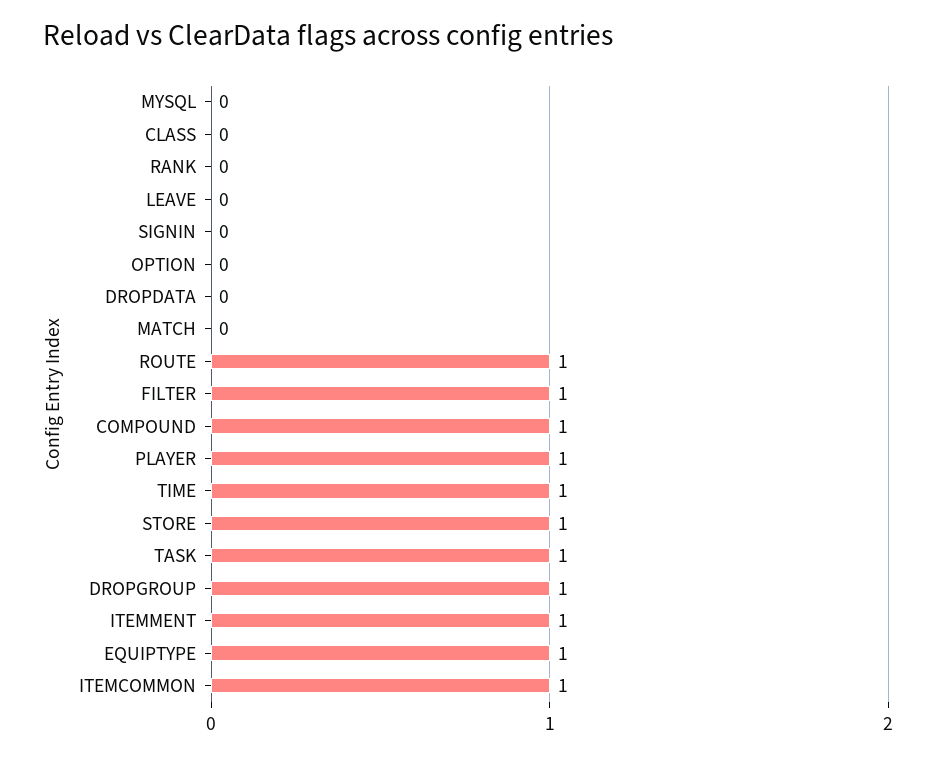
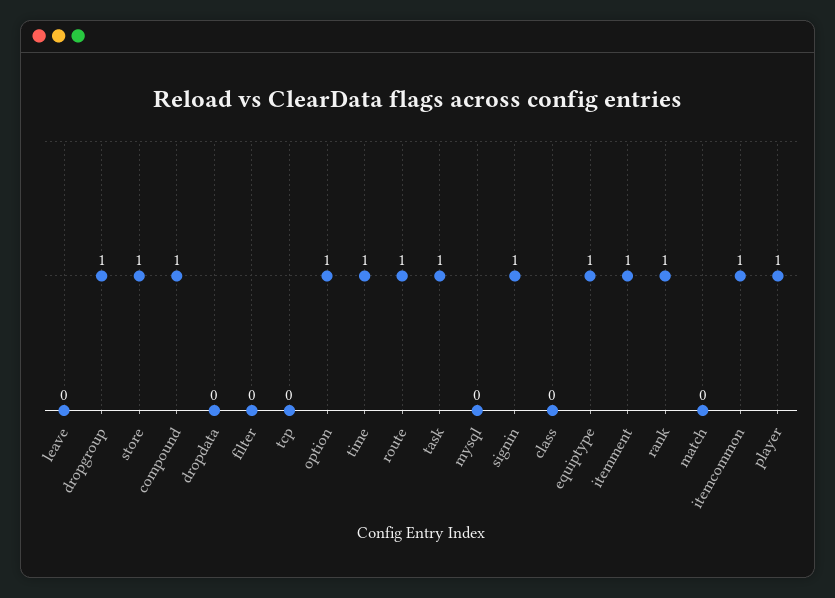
  {
    "MYSQL": 0,
    "CLASS": 0,
-   "RANK": 0,
+   "RANK": 1,
    "LEAVE": 0,
-   "SIGNIN": 0,
+   "SIGNIN": 1,
-   "OPTION": 0,
+   "OPTION": 1,
    "DROPDATA": 0,
    "MATCH": 0,
    "ROUTE": 1,
-   "FILTER": 1,
+   "FILTER": 0,
    "COMPOUND": 1,
    "PLAYER": 1,
    "TIME": 1,
    "STORE": 1,
    "TASK": 1,
    "DROPGROUP": 1,
    "ITEMMENT": 1,
    "EQUIPTYPE": 1,
-   "ITEMCOMMON": 1
+   "ITEMCOMMON": 1,
+   "tcp": 0
  }

